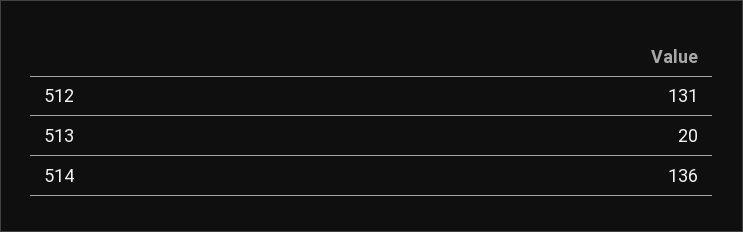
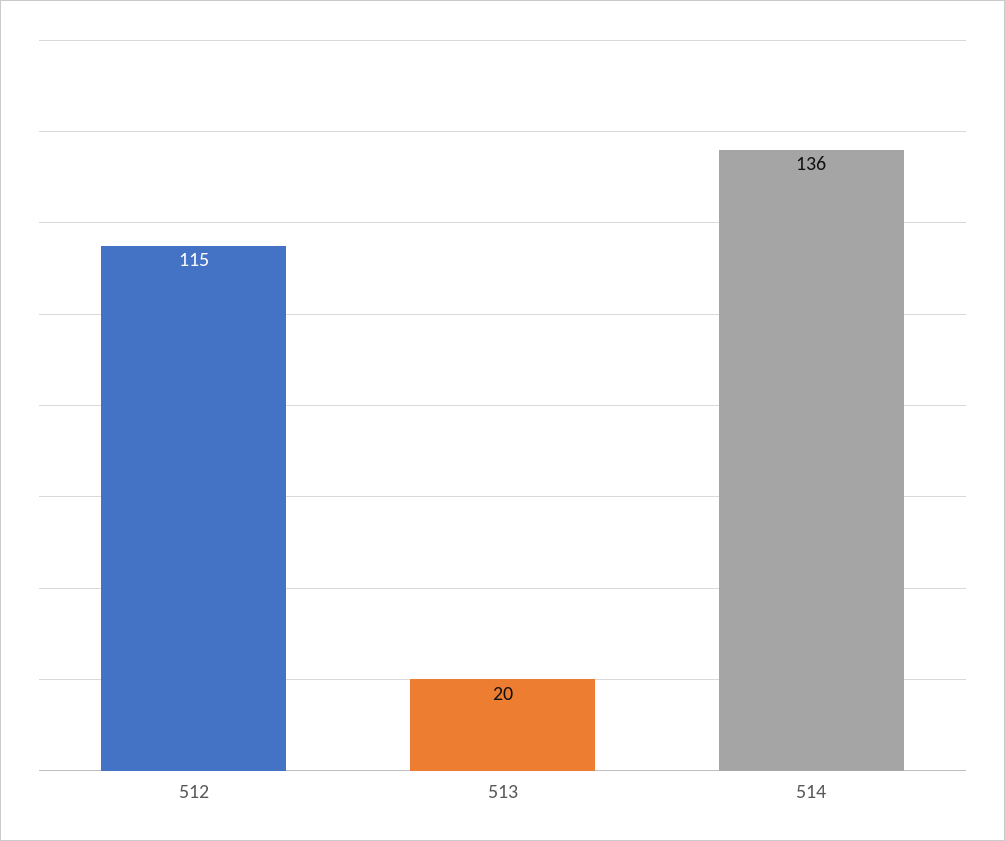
  {
-   "512": 131,
+   "512": 115,
    "513": 20,
    "514": 136
  }

